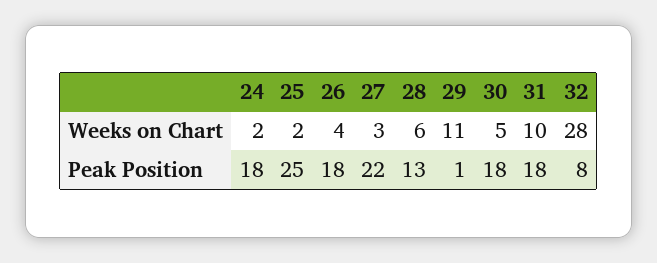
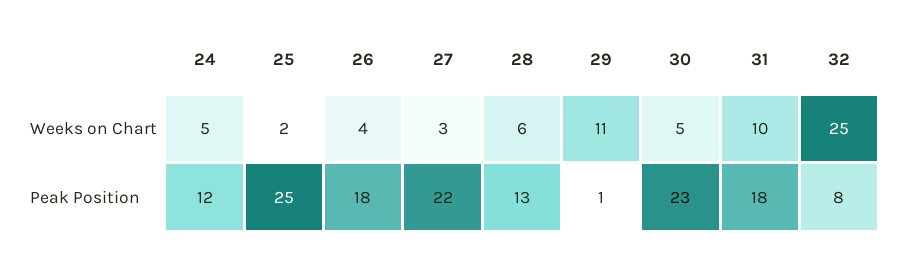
  {
    "24": {
-     "Weeks on Chart": 2,
+     "Weeks on Chart": 5,
-     "Peak Position": 18
+     "Peak Position": 12
    },
    "25": {
      "Weeks on Chart": 2,
      "Peak Position": 25
    },
    "26": {
      "Weeks on Chart": 4,
      "Peak Position": 18
    },
    "27": {
      "Weeks on Chart": 3,
      "Peak Position": 22
    },
    "28": {
      "Weeks on Chart": 6,
      "Peak Position": 13
    },
    "29": {
      "Weeks on Chart": 11,
      "Peak Position": 1
    },
    "30": {
      "Weeks on Chart": 5,
-     "Peak Position": 18
+     "Peak Position": 23
    },
    "31": {
      "Weeks on Chart": 10,
      "Peak Position": 18
    },
    "32": {
-     "Weeks on Chart": 28,
+     "Weeks on Chart": 25,
      "Peak Position": 8
    }
  }

